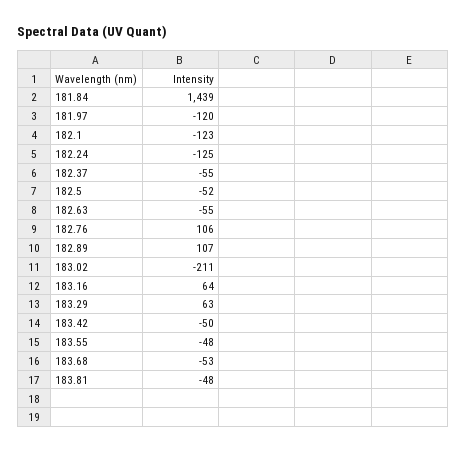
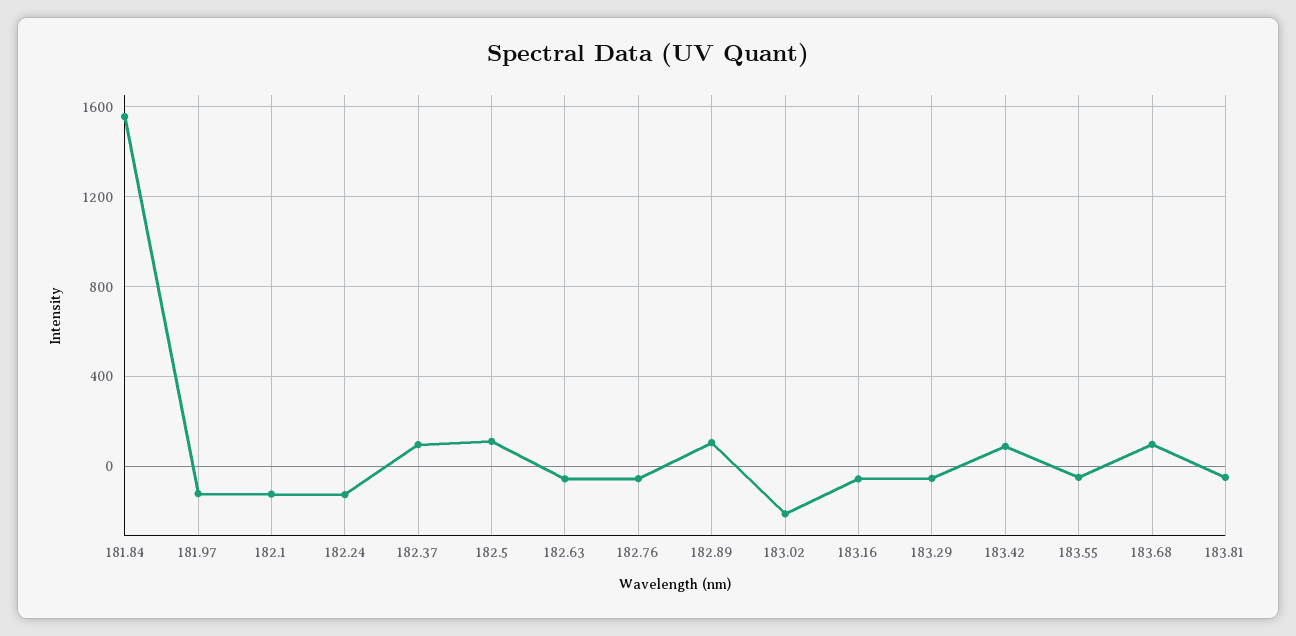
  {
-   "181.84": 1439,
+   "181.84": 1550,
    "181.97": -120,
    "182.1": -123,
    "182.24": -125,
-   "182.37": -55,
+   "182.37": 100,
-   "182.5": -52,
+   "182.5": 100,
    "182.63": -55,
-   "182.76": 106,
+   "182.76": -50,
    "182.89": 107,
    "183.02": -211,
-   "183.16": 64,
+   "183.16": -50,
-   "183.29": 63,
+   "183.29": -50,
-   "183.42": -50,
+   "183.42": 100,
    "183.55": -48,
-   "183.68": -53,
+   "183.68": 100,
    "183.81": -48
  }

